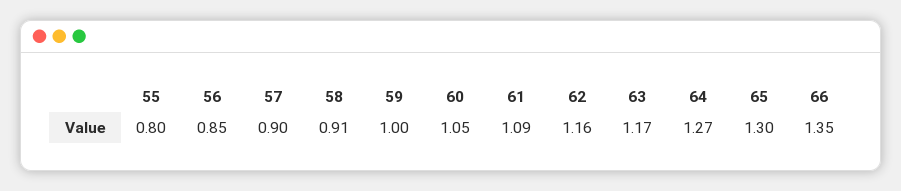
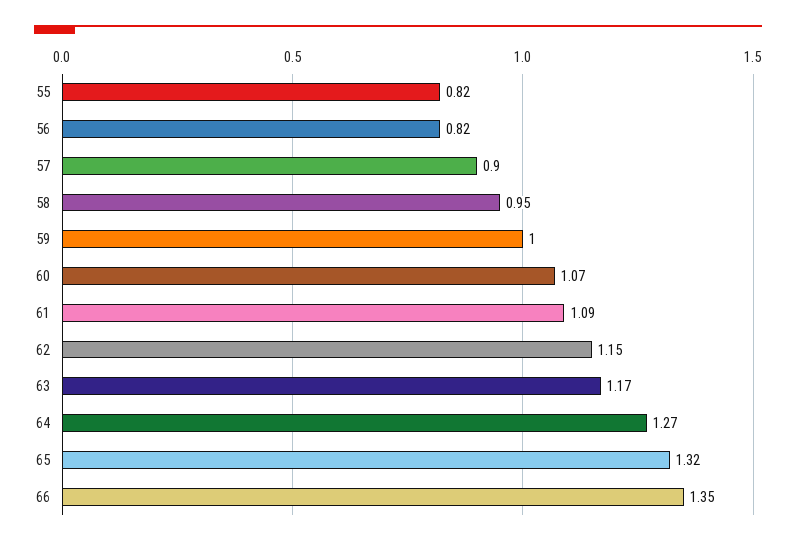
  {
-   "55": 0.8,
+   "55": 0.82,
-   "56": 0.85,
+   "56": 0.82,
    "57": 0.9,
-   "58": 0.91,
+   "58": 0.95,
    "59": 1,
-   "60": 1.05,
+   "60": 1.07,
    "61": 1.09,
-   "62": 1.16,
+   "62": 1.15,
    "63": 1.17,
    "64": 1.27,
-   "65": 1.3,
+   "65": 1.32,
    "66": 1.35
  }

